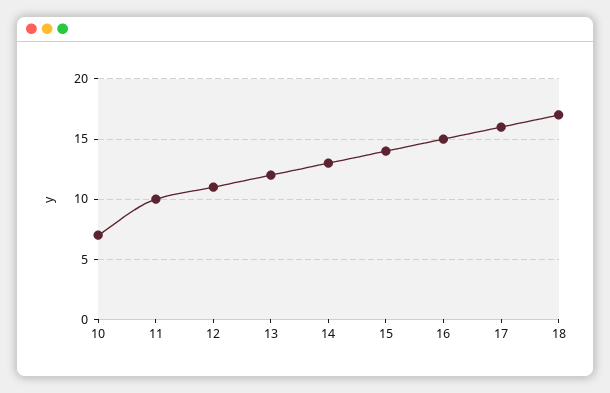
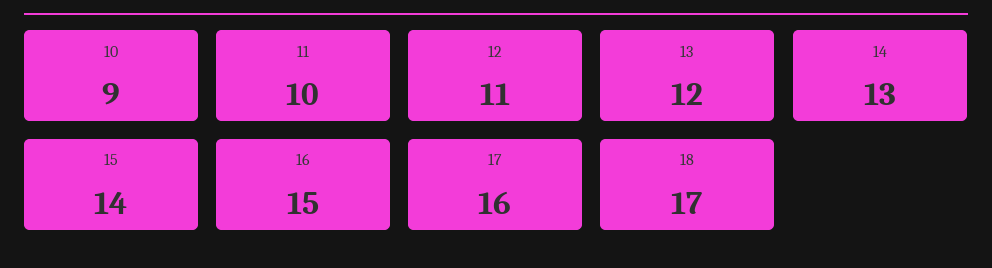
  {
-   "10": 7,
+   "10": 9,
    "11": 10,
    "12": 11,
    "13": 12,
    "14": 13,
    "15": 14,
    "16": 15,
    "17": 16,
    "18": 17
  }

